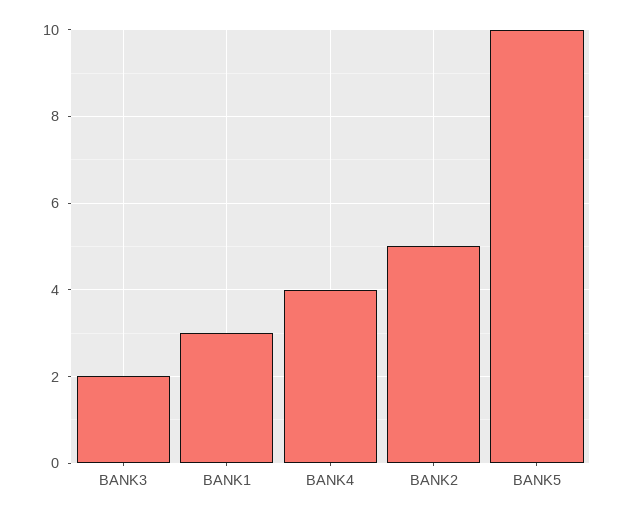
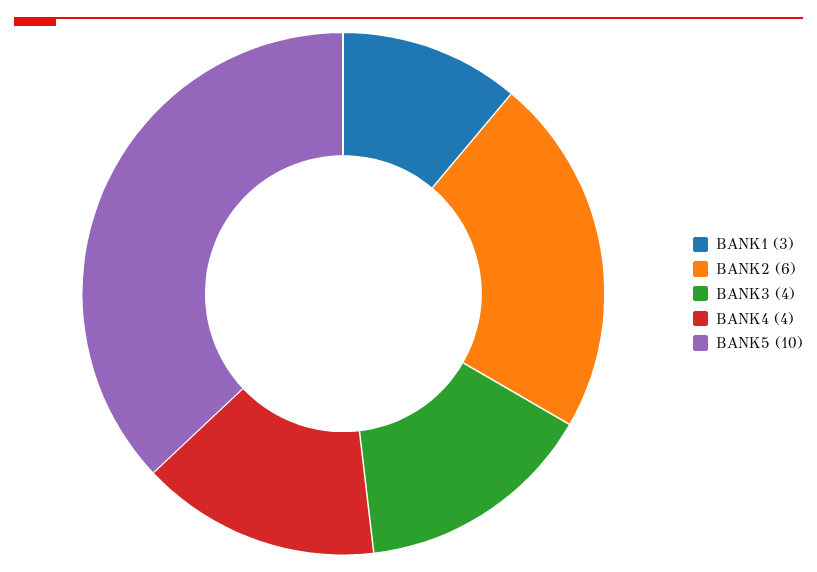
  {
-   "BANK3": 2,
+   "BANK3": 4,
    "BANK1": 3,
    "BANK4": 4,
-   "BANK2": 5,
+   "BANK2": 6,
    "BANK5": 10
  }

